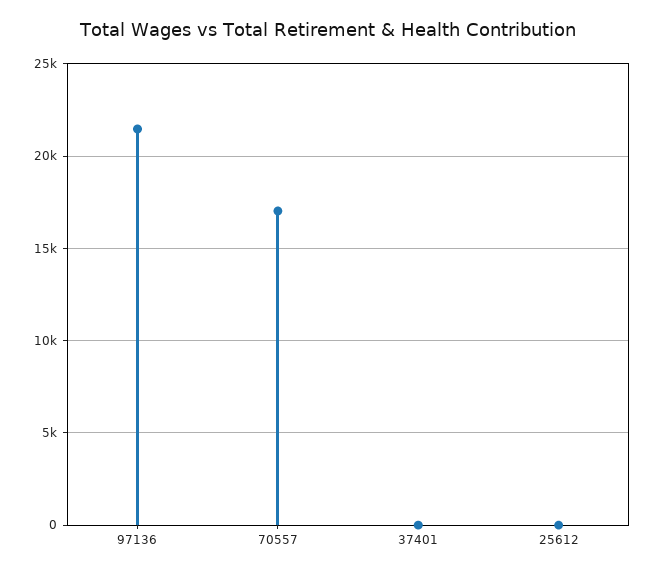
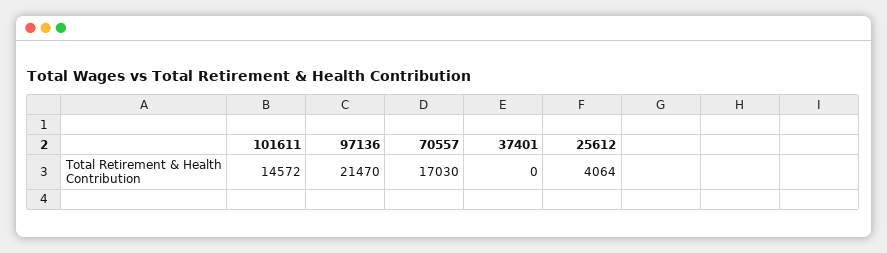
  {
    "97136": 21470,
    "70557": 17030,
    "37401": 0,
-   "25612": 0
+   "25612": 4064,
+   "101611": 14572
  }

